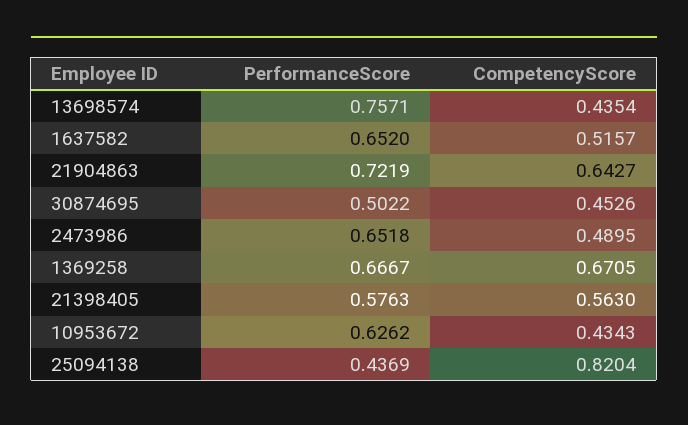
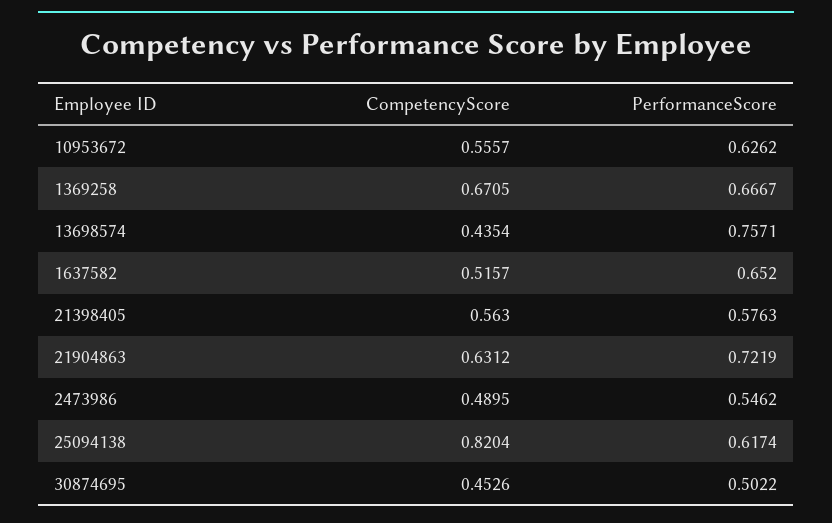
  {
    "PerformanceScore": {
      "13698574": 0.7571,
      "1637582": 0.652,
      "21904863": 0.7219,
      "30874695": 0.5022,
-     "2473986": 0.6518,
+     "2473986": 0.5462,
      "1369258": 0.6667,
      "21398405": 0.5763,
      "10953672": 0.6262,
-     "25094138": 0.4369
+     "25094138": 0.6174
    },
    "CompetencyScore": {
      "13698574": 0.4354,
      "1637582": 0.5157,
-     "21904863": 0.6427,
+     "21904863": 0.6312,
      "30874695": 0.4526,
      "2473986": 0.4895,
      "1369258": 0.6705,
      "21398405": 0.563,
-     "10953672": 0.4343,
+     "10953672": 0.5557,
      "25094138": 0.8204
    }
  }

